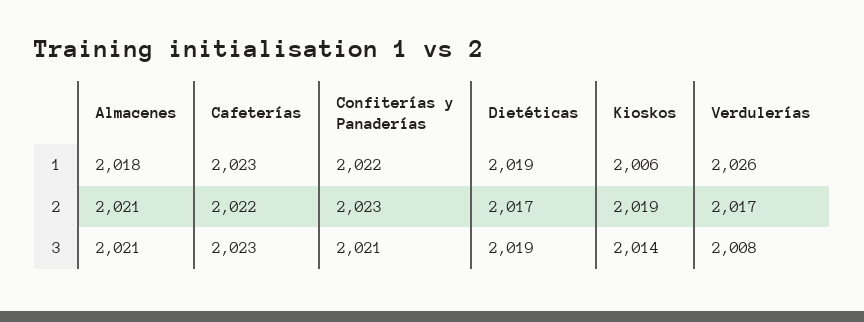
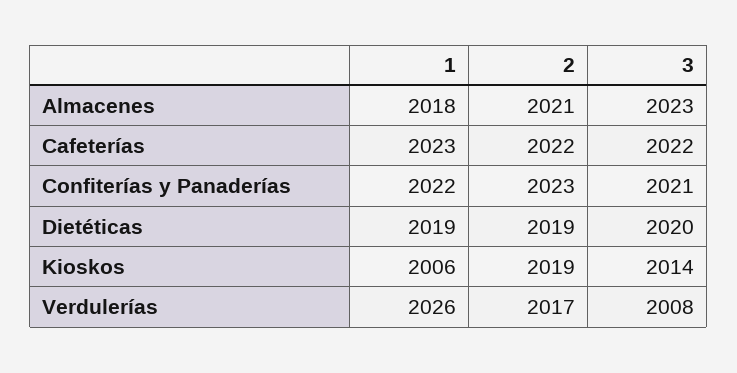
  {
    "Almacenes": {
      "1": 2018,
      "2": 2021,
-     "3": 2021
+     "3": 2023
    },
    "Cafeterías": {
      "1": 2023,
      "2": 2022,
-     "3": 2023
+     "3": 2022
    },
    "Confiterías y Panaderías": {
      "1": 2022,
      "2": 2023,
      "3": 2021
    },
    "Dietéticas": {
      "1": 2019,
-     "2": 2017,
+     "2": 2019,
-     "3": 2019
+     "3": 2020
    },
    "Kioskos": {
      "1": 2006,
      "2": 2019,
      "3": 2014
    },
    "Verdulerías": {
      "1": 2026,
      "2": 2017,
      "3": 2008
    }
  }

